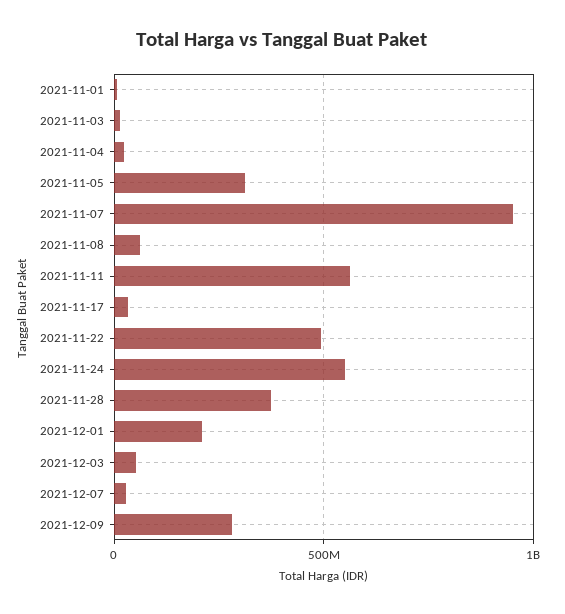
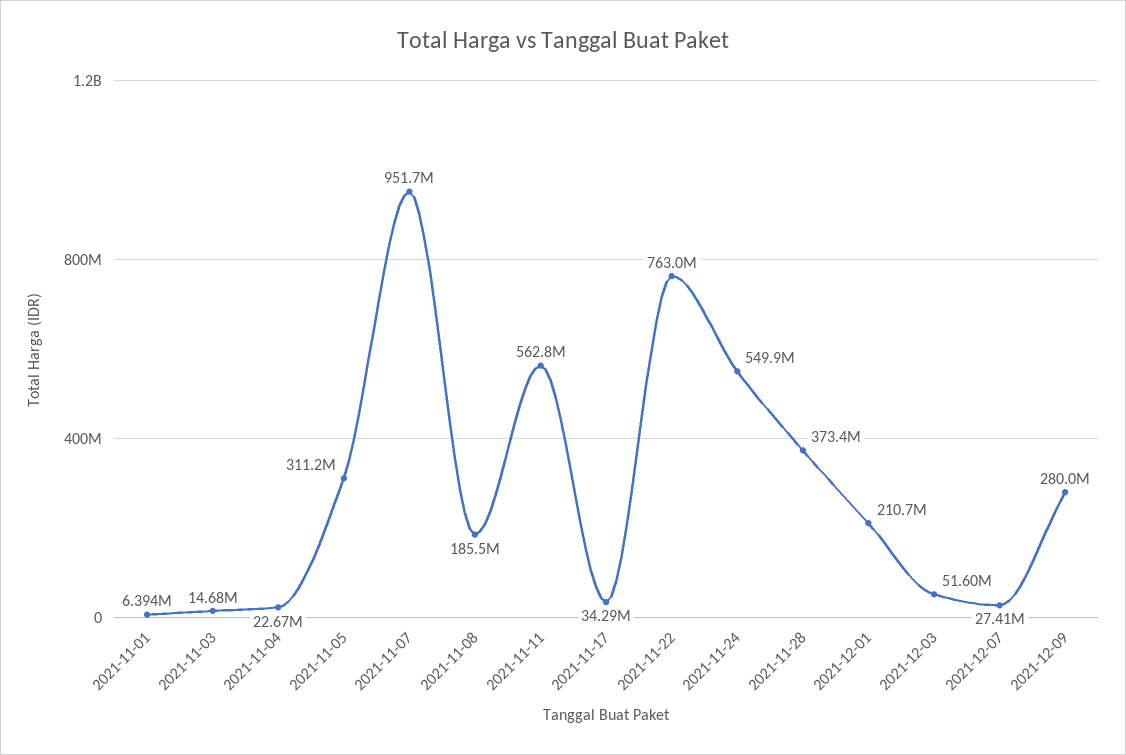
  {
    "2021-11-01": 6394000,
    "2021-11-03": 14680000,
    "2021-11-04": 22670000,
    "2021-11-05": 311200000,
    "2021-11-07": 951700000,
-   "2021-11-08": 50000000,
+   "2021-11-08": 185500000,
    "2021-11-11": 562800000,
    "2021-11-17": 34290000,
-   "2021-11-22": 500000000,
+   "2021-11-22": 763000000,
    "2021-11-24": 549900000,
    "2021-11-28": 373400000,
    "2021-12-01": 210700000,
    "2021-12-03": 51600000,
    "2021-12-07": 27410000,
    "2021-12-09": 280000000
  }

